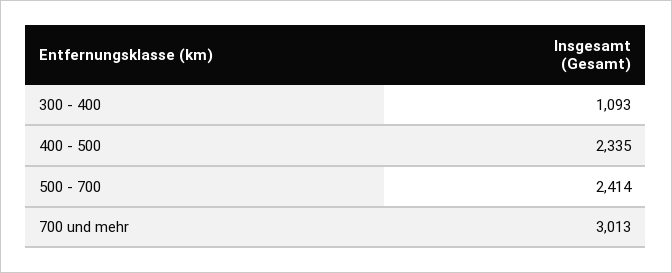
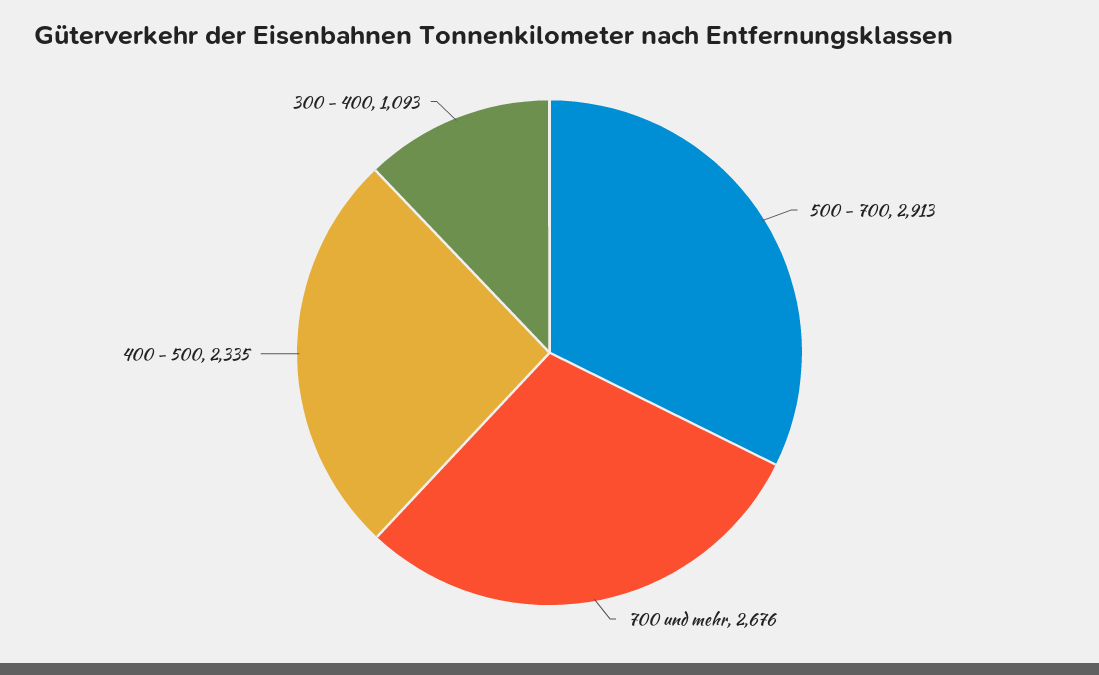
  {
    "300 - 400": 1093,
    "400 - 500": 2335,
-   "500 - 700": 2414,
+   "500 - 700": 2913,
-   "700 und mehr": 3013
+   "700 und mehr": 2676
  }

